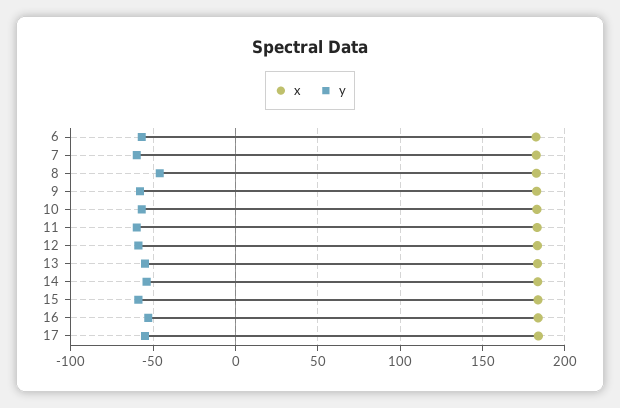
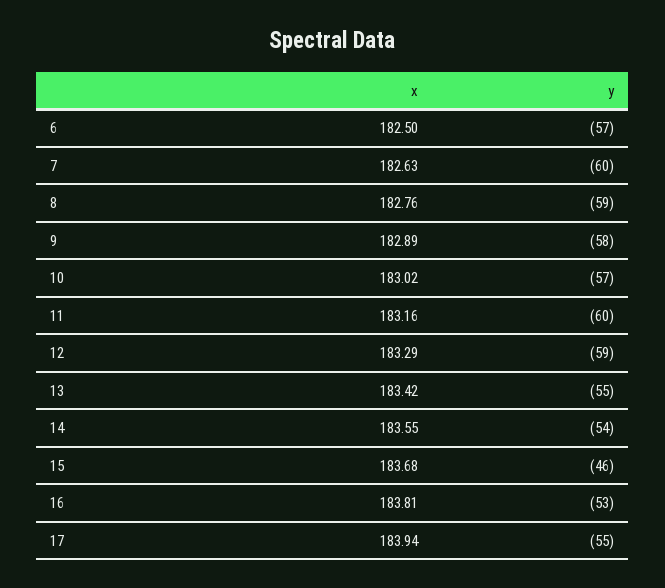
  {
    "x": {
      "6": 182.5,
      "7": 182.63,
      "8": 182.76,
      "9": 182.89,
      "10": 183.02,
      "11": 183.16,
      "12": 183.29,
      "13": 183.42,
      "14": 183.55,
      "15": 183.68,
      "16": 183.81,
      "17": 183.94
    },
    "y": {
      "6": -57,
      "7": -60,
-     "8": -45,
+     "8": -59,
      "9": -58,
      "10": -57,
      "11": -60,
      "12": -59,
      "13": -55,
      "14": -54,
-     "15": -60,
+     "15": -46,
      "16": -53,
      "17": -55
    }
  }

